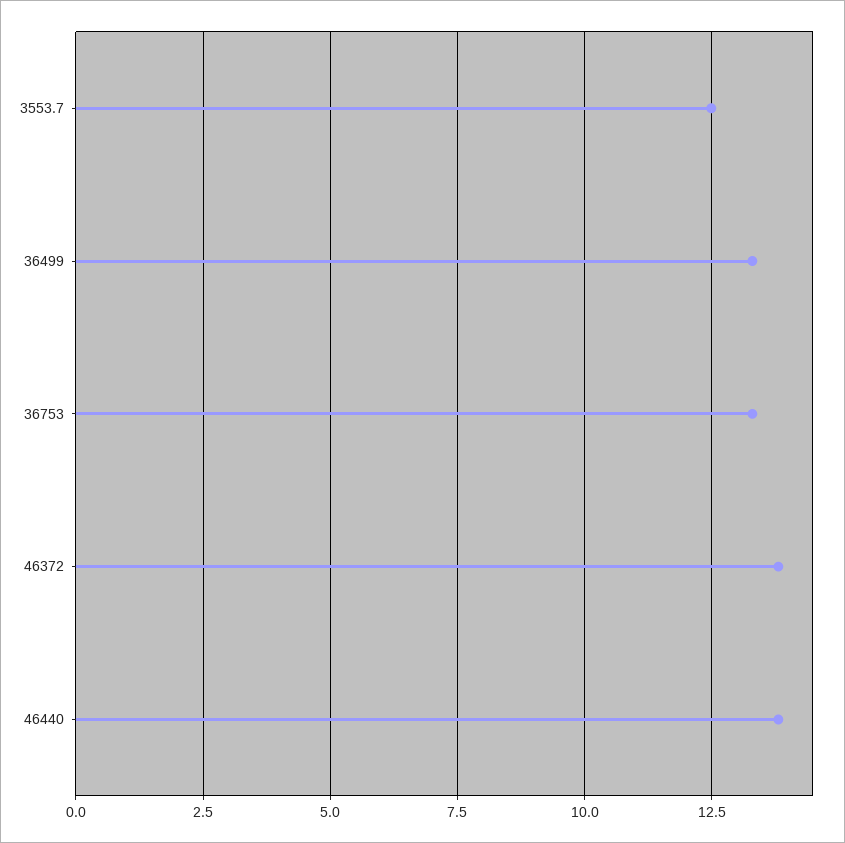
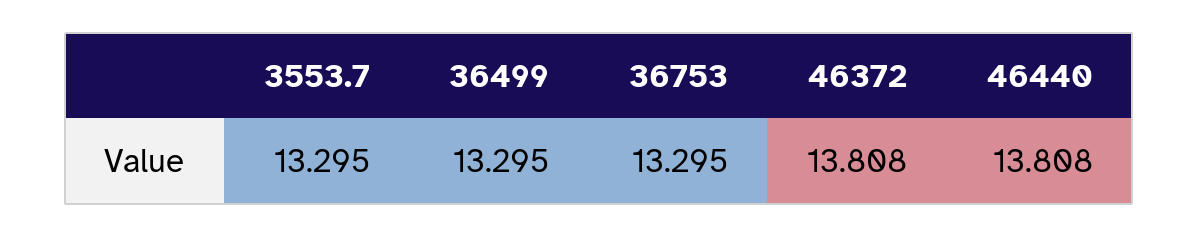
  {
-   "3553.7": 12.5,
+   "3553.7": 13.295,
    "36499": 13.295,
    "36753": 13.295,
    "46372": 13.808,
    "46440": 13.808
  }

